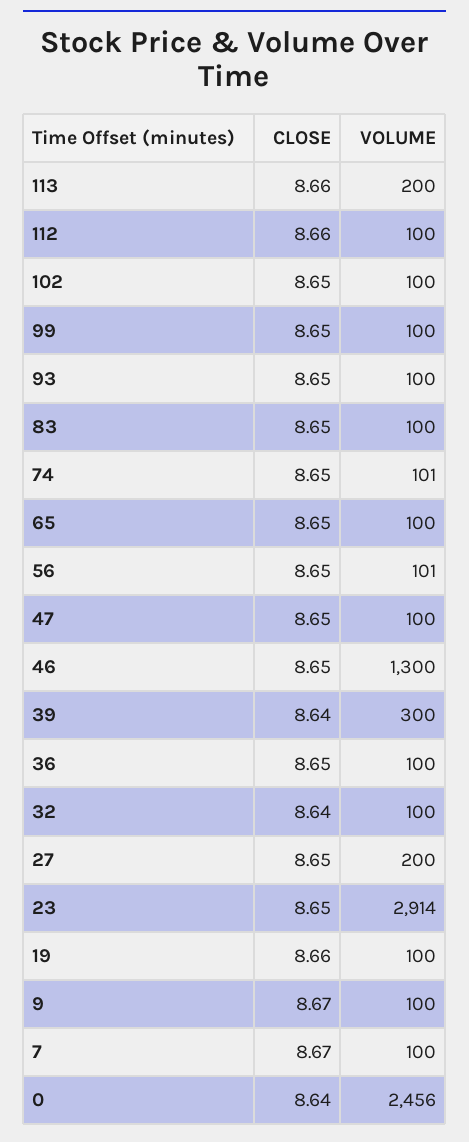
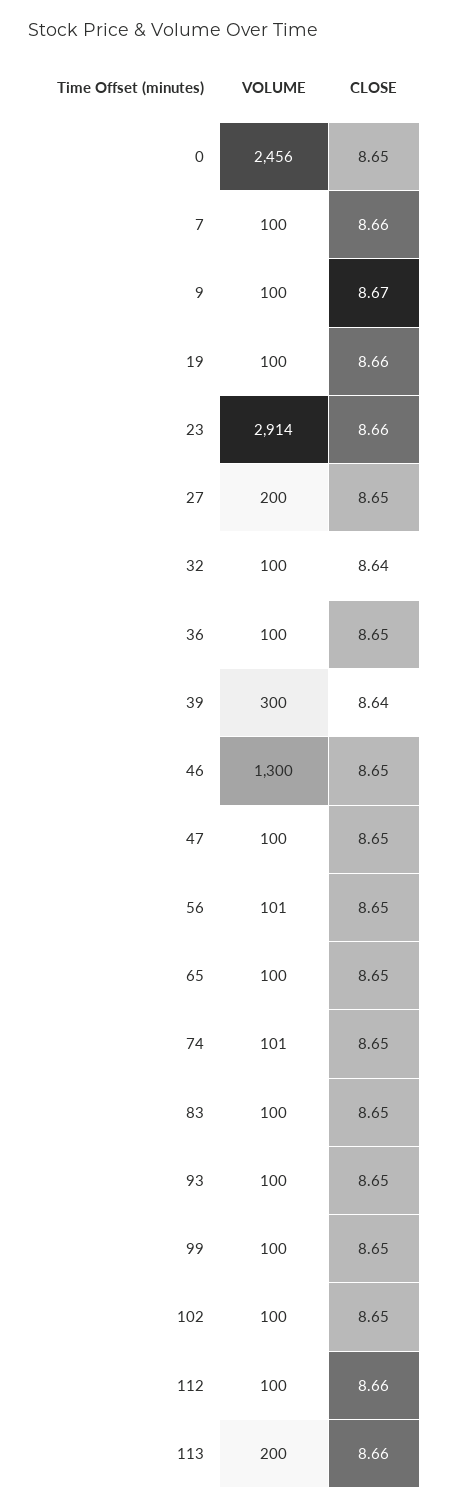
  {
    "CLOSE": {
      "113": 8.66,
      "112": 8.66,
      "102": 8.65,
      "99": 8.65,
      "93": 8.65,
      "83": 8.65,
      "74": 8.65,
      "65": 8.65,
      "56": 8.65,
      "47": 8.65,
      "46": 8.65,
      "39": 8.64,
      "36": 8.65,
      "32": 8.64,
      "27": 8.65,
-     "23": 8.65,
+     "23": 8.66,
      "19": 8.66,
      "9": 8.67,
-     "7": 8.67,
+     "7": 8.66,
-     "0": 8.64
+     "0": 8.65
    },
    "VOLUME": {
      "113": 200,
      "112": 100,
      "102": 100,
      "99": 100,
      "93": 100,
      "83": 100,
      "74": 101,
      "65": 100,
      "56": 101,
      "47": 100,
      "46": 1300,
      "39": 300,
      "36": 100,
      "32": 100,
      "27": 200,
      "23": 2914,
      "19": 100,
      "9": 100,
      "7": 100,
      "0": 2456
    }
  }

